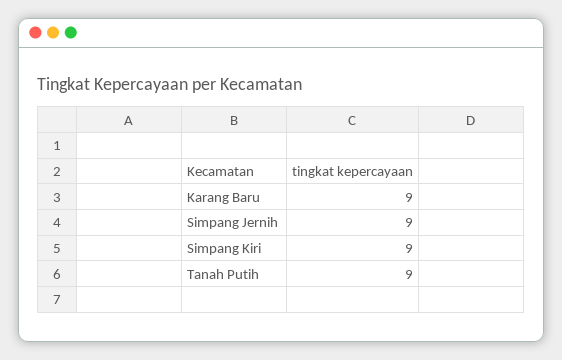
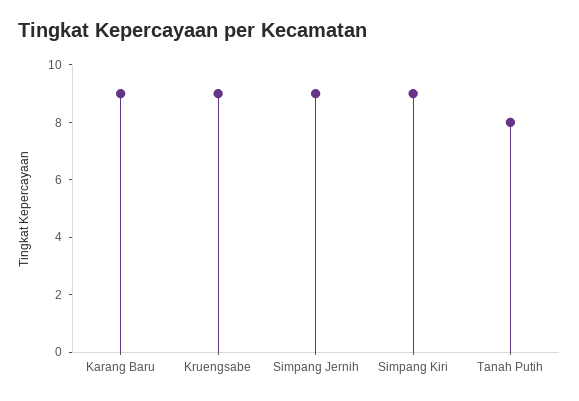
  {
    "Karang Baru": 9,
    "Simpang Jernih": 9,
    "Simpang Kiri": 9,
-   "Tanah Putih": 9
+   "Tanah Putih": 8,
+   "Kruengsabe": 9
  }

